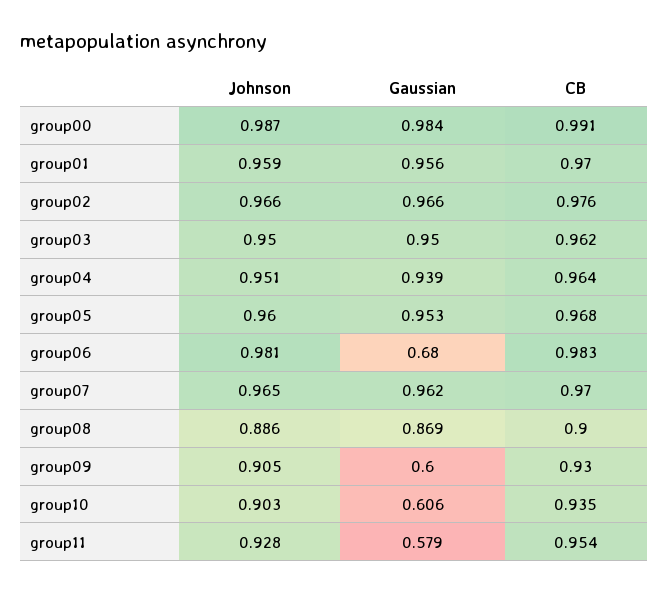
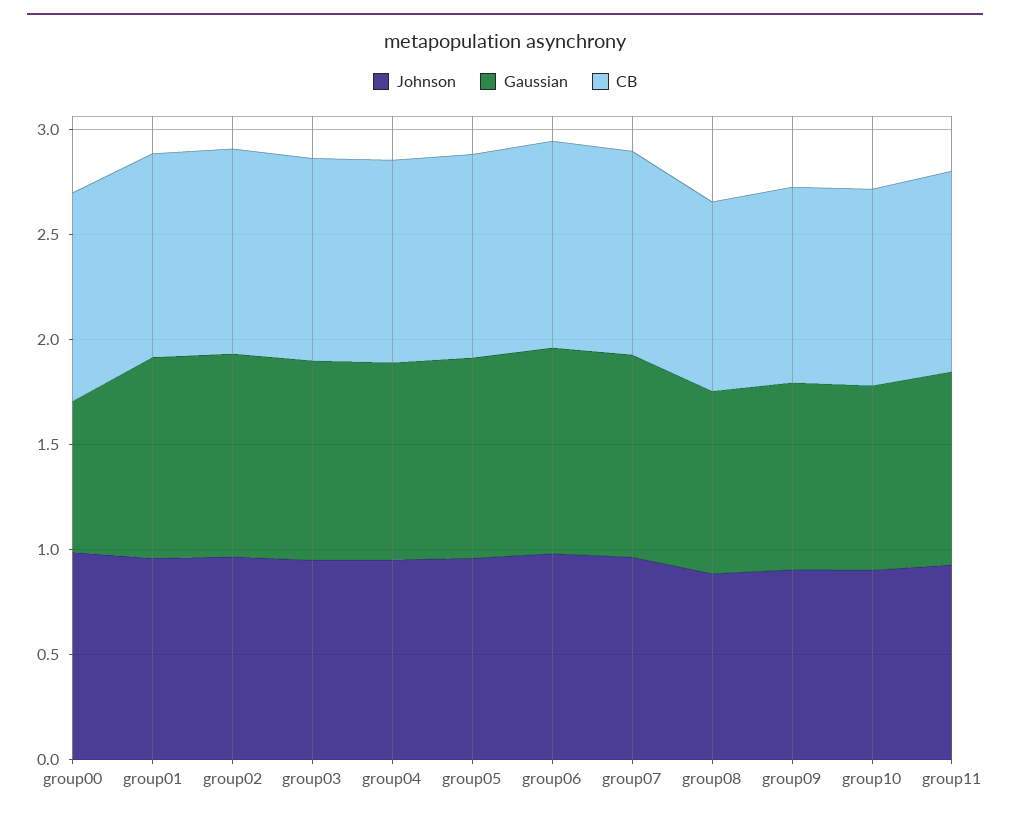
  {
    "Johnson": {
      "group00": 0.987,
      "group01": 0.959,
      "group02": 0.966,
      "group03": 0.95,
      "group04": 0.951,
      "group05": 0.96,
      "group06": 0.981,
      "group07": 0.965,
      "group08": 0.886,
      "group09": 0.905,
      "group10": 0.903,
      "group11": 0.928
    },
    "Gaussian": {
-     "group00": 0.984,
+     "group00": 0.7,
      "group01": 0.956,
      "group02": 0.966,
      "group03": 0.95,
      "group04": 0.939,
      "group05": 0.953,
-     "group06": 0.68,
+     "group06": 1,
      "group07": 0.962,
      "group08": 0.869,
-     "group09": 0.6,
+     "group09": 0.9,
-     "group10": 0.606,
+     "group10": 0.9,
-     "group11": 0.579
+     "group11": 0.9
    },
    "CB": {
      "group00": 0.991,
      "group01": 0.97,
      "group02": 0.976,
      "group03": 0.962,
      "group04": 0.964,
      "group05": 0.968,
      "group06": 0.983,
      "group07": 0.97,
      "group08": 0.9,
      "group09": 0.93,
      "group10": 0.935,
      "group11": 0.954
    }
  }

